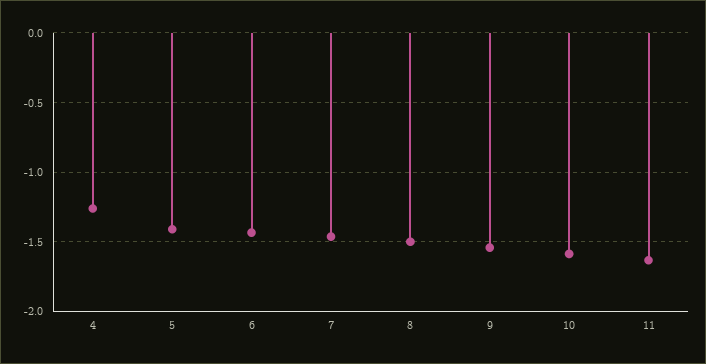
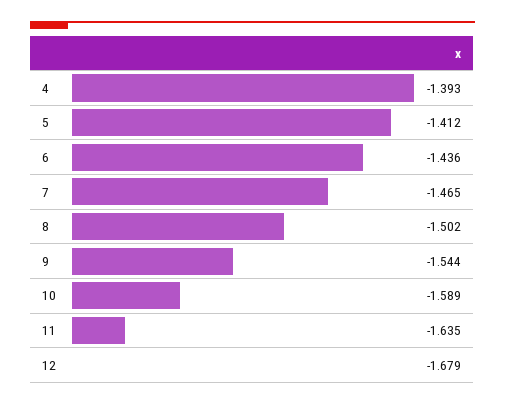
  {
-   "4": -1.25,
+   "4": -1.393,
    "5": -1.412,
    "6": -1.436,
    "7": -1.465,
    "8": -1.502,
    "9": -1.544,
    "10": -1.589,
-   "11": -1.635
+   "11": -1.635,
+   "12": -1.679
  }

